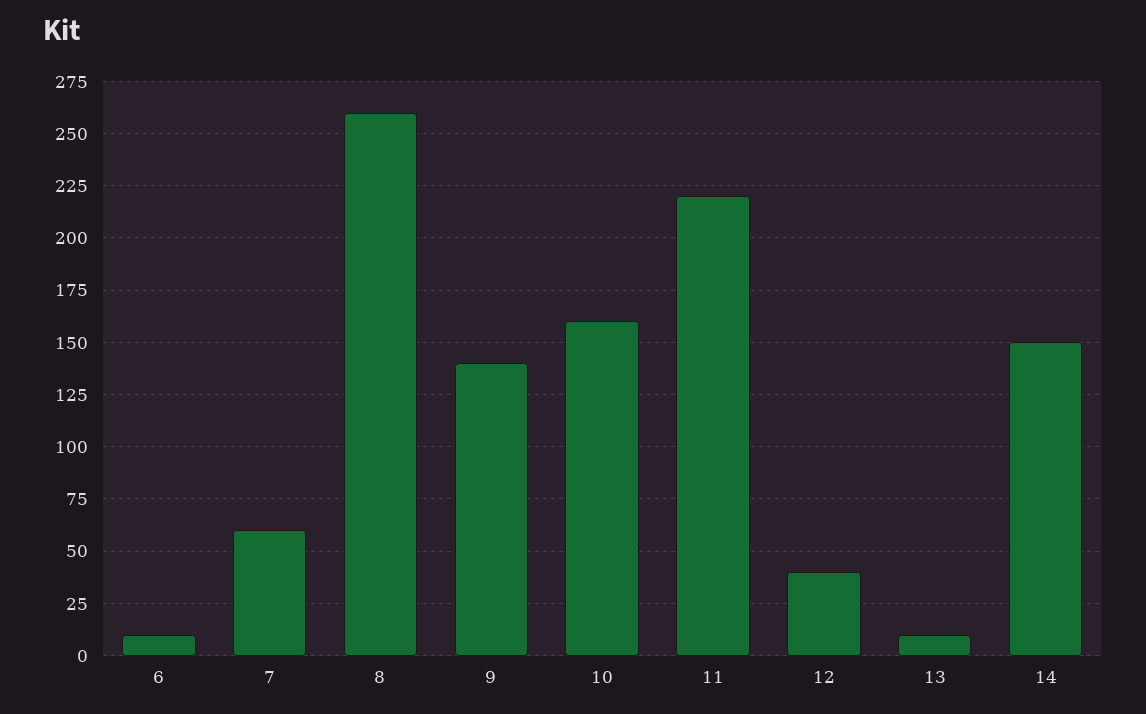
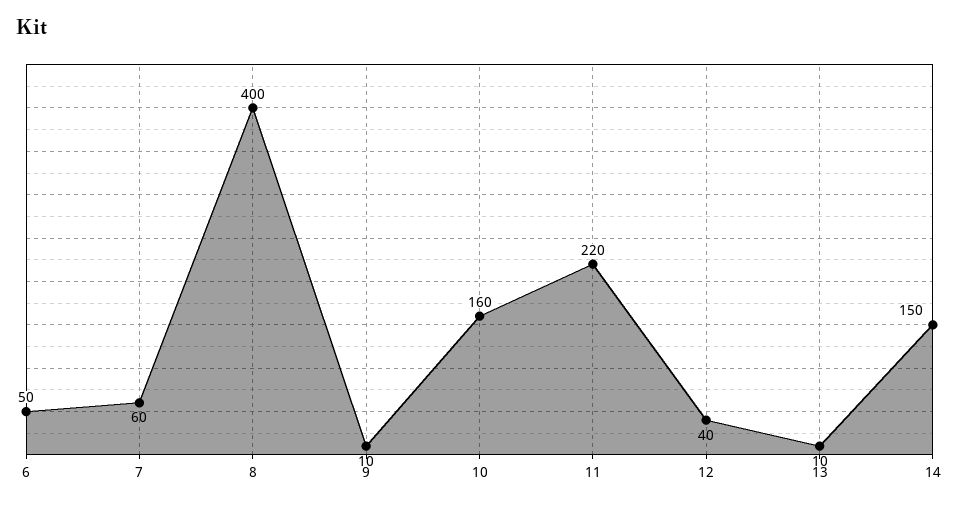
  {
-   "6": 10,
+   "6": 50,
    "7": 60,
-   "8": 260,
+   "8": 400,
-   "9": 140,
+   "9": 10,
    "10": 160,
    "11": 220,
    "12": 40,
    "13": 10,
    "14": 150
  }

